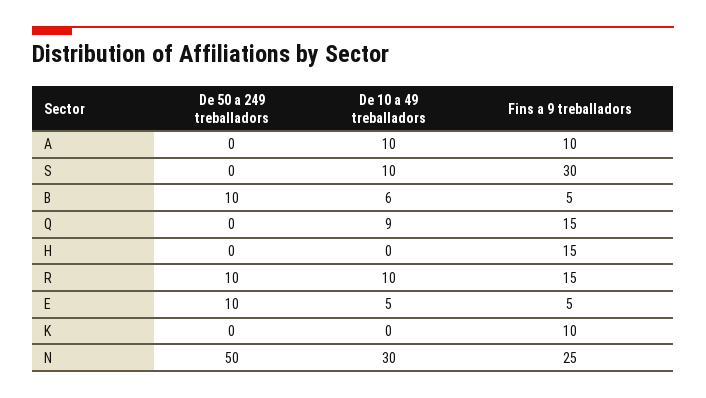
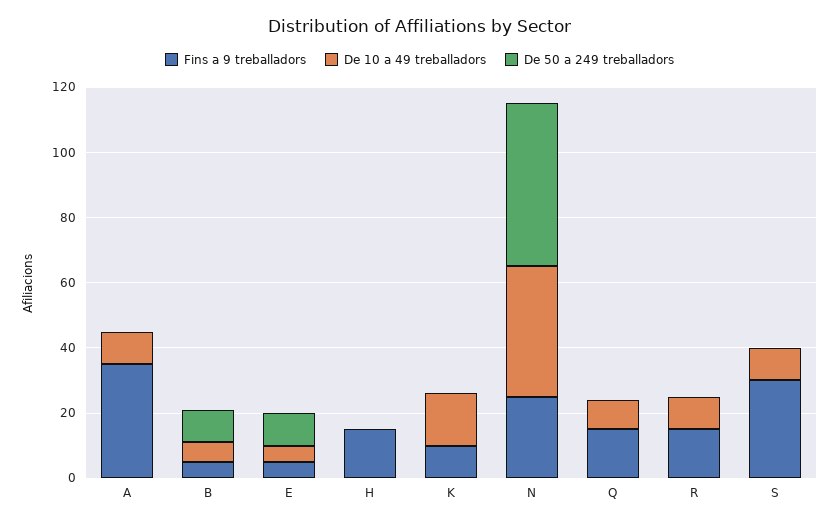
  {
    "De 50 a 249 treballadors": {
      "A": 0,
      "S": 0,
      "B": 10,
      "Q": 0,
      "H": 0,
-     "R": 10,
+     "R": 0,
      "E": 10,
      "K": 0,
      "N": 50
    },
    "De 10 a 49 treballadors": {
      "A": 10,
      "S": 10,
      "B": 6,
      "Q": 9,
      "H": 0,
      "R": 10,
      "E": 5,
-     "K": 0,
+     "K": 15,
-     "N": 30
+     "N": 40
    },
    "Fins a 9 treballadors": {
-     "A": 10,
+     "A": 35,
      "S": 30,
      "B": 5,
      "Q": 15,
      "H": 15,
      "R": 15,
      "E": 5,
      "K": 10,
      "N": 25
    }
  }

